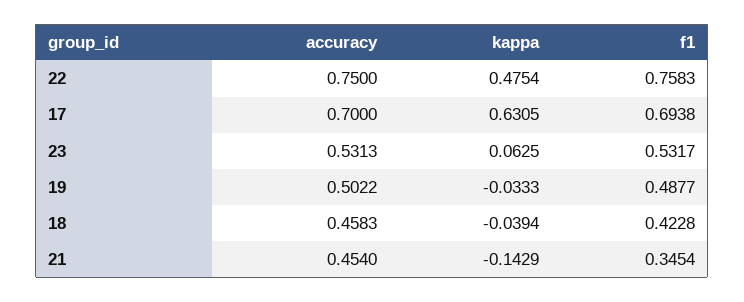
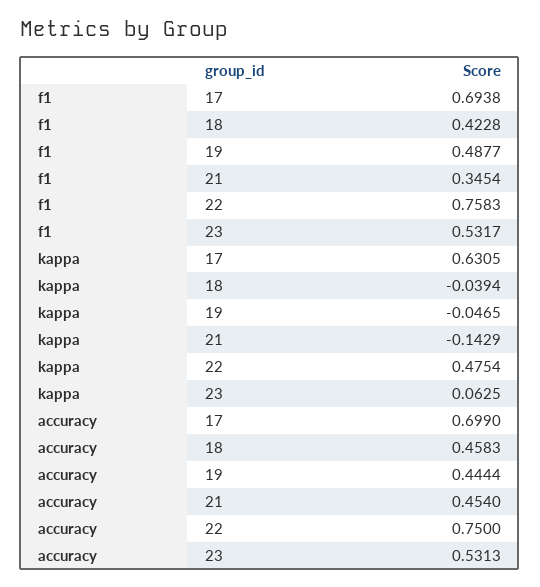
  {
    "accuracy": {
      "22": 0.75,
-     "17": 0.7,
+     "17": 0.699,
      "23": 0.5313,
-     "19": 0.5022,
+     "19": 0.4444,
      "18": 0.4583,
      "21": 0.454
    },
    "kappa": {
      "22": 0.4754,
      "17": 0.6305,
      "23": 0.0625,
-     "19": -0.0333,
+     "19": -0.0465,
      "18": -0.0394,
      "21": -0.1429
    },
    "f1": {
      "22": 0.7583,
      "17": 0.6938,
      "23": 0.5317,
      "19": 0.4877,
      "18": 0.4228,
      "21": 0.3454
    }
  }

